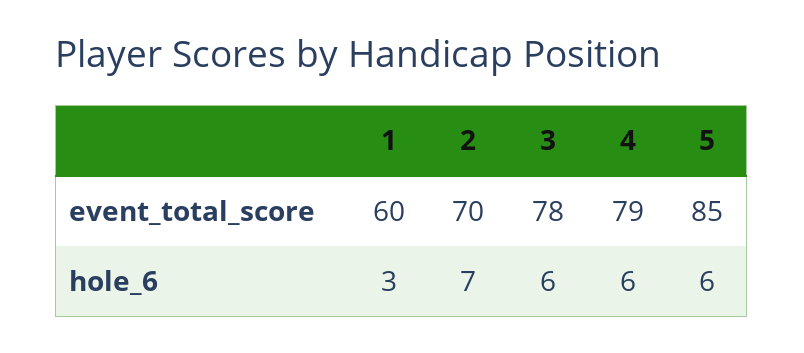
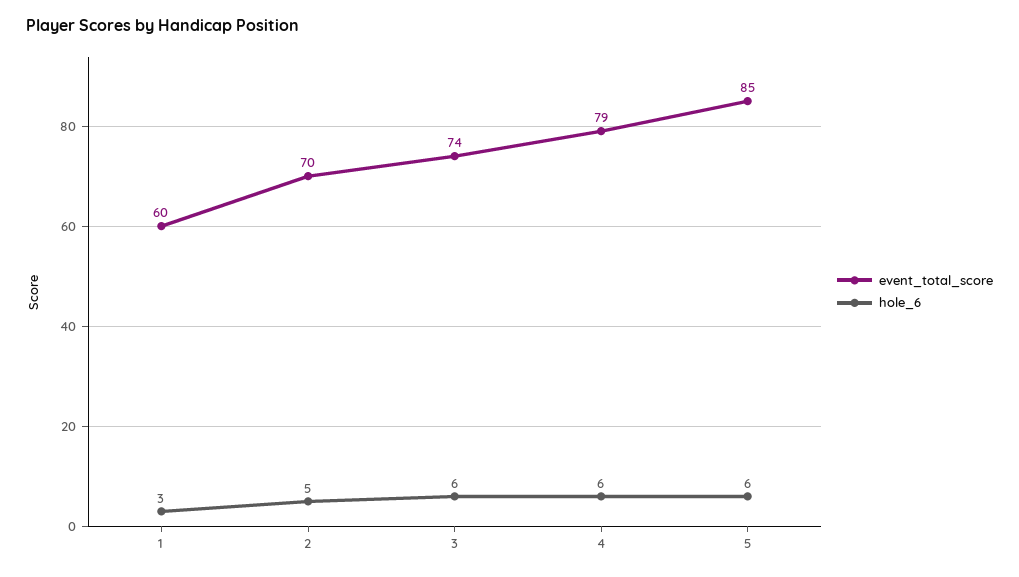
  {
    "event_total_score": {
      "1": 60,
      "2": 70,
-     "3": 78,
+     "3": 74,
      "4": 79,
      "5": 85
    },
    "hole_6": {
      "1": 3,
-     "2": 7,
+     "2": 5,
      "3": 6,
      "4": 6,
      "5": 6
    }
  }

